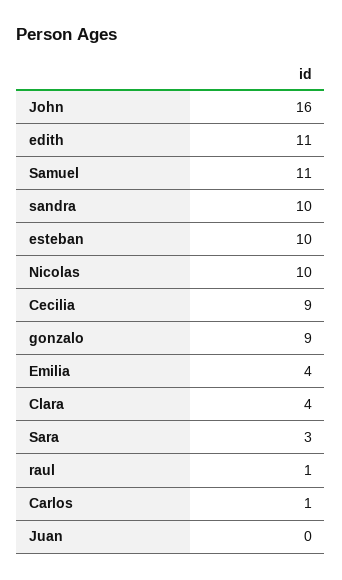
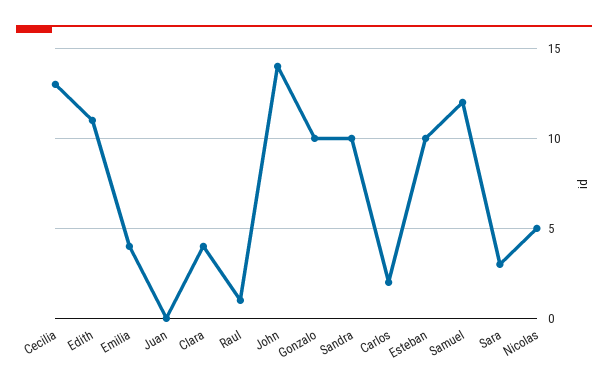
  {
-   "John": 16,
+   "John": 14,
    "edith": 11,
-   "Samuel": 11,
+   "Samuel": 12,
    "sandra": 10,
    "esteban": 10,
-   "Nicolas": 10,
+   "Nicolas": 5,
-   "Cecilia": 9,
+   "Cecilia": 13,
-   "gonzalo": 9,
+   "gonzalo": 10,
    "Emilia": 4,
    "Clara": 4,
    "Sara": 3,
    "raul": 1,
-   "Carlos": 1,
+   "Carlos": 2,
    "Juan": 0
  }

